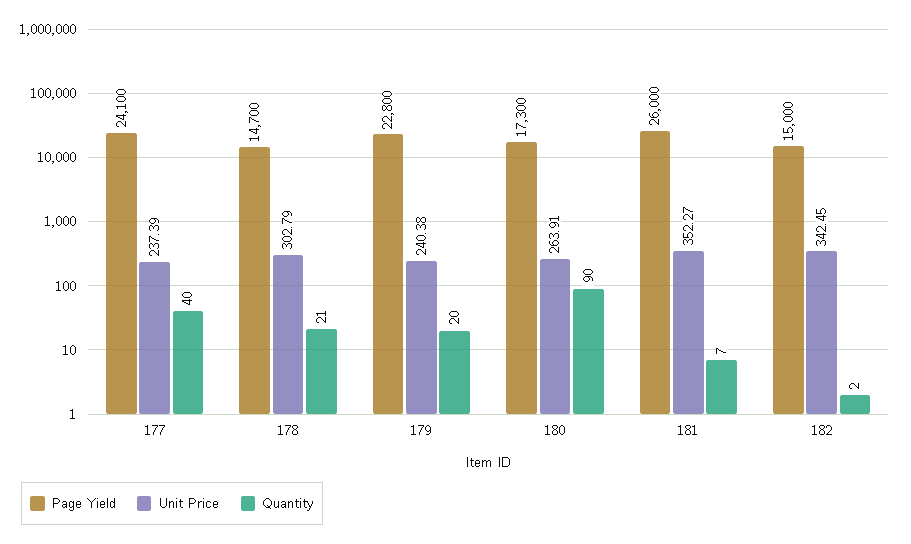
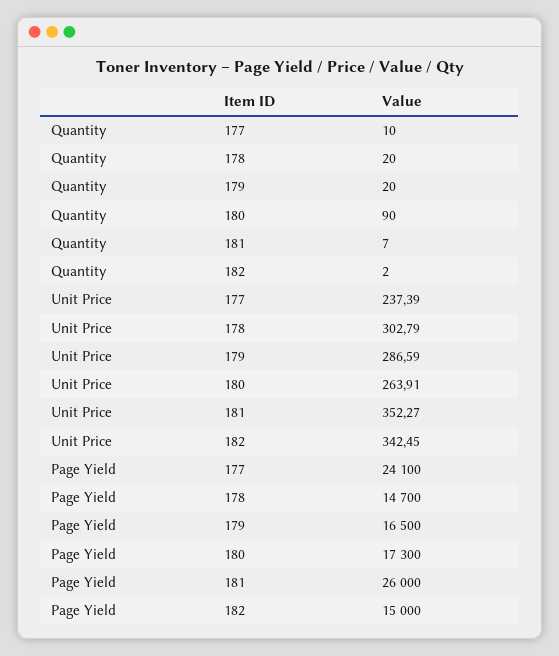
  {
    "Page Yield": {
      "177": 24100,
      "178": 14700,
-     "179": 22800,
+     "179": 16500,
      "180": 17300,
      "181": 26000,
      "182": 15000
    },
    "Unit Price": {
      "177": 237.39,
      "178": 302.79,
-     "179": 240.38,
+     "179": 286.59,
      "180": 263.91,
      "181": 352.27,
      "182": 342.45
    },
    "Quantity": {
-     "177": 40,
+     "177": 10,
-     "178": 21,
+     "178": 20,
      "179": 20,
      "180": 90,
      "181": 7,
      "182": 2
    }
  }

